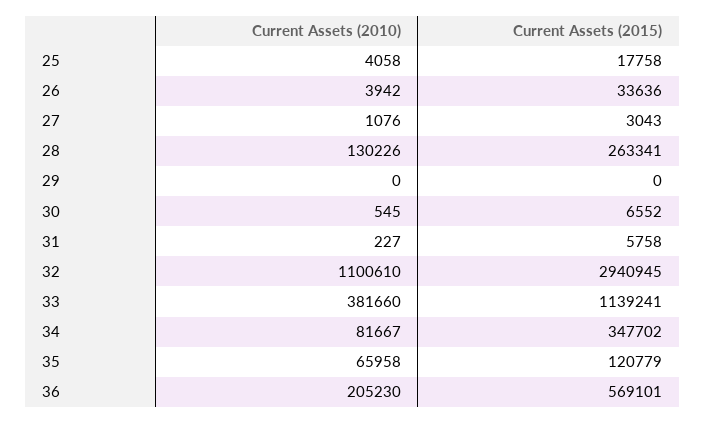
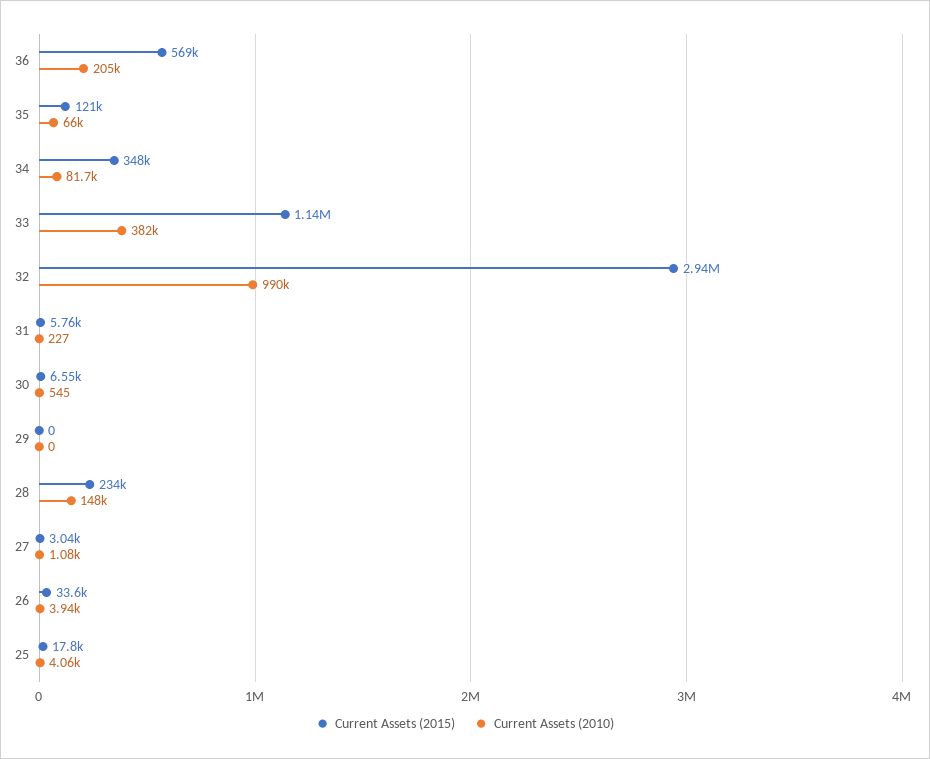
  {
    "Current Assets (2010)": {
      "25": 4058,
      "26": 3942,
      "27": 1076,
-     "28": 130226,
+     "28": 148000,
      "29": 0,
      "30": 545,
      "31": 227,
-     "32": 1100610,
+     "32": 990000,
      "33": 381660,
      "34": 81667,
      "35": 65958,
      "36": 205230
    },
    "Current Assets (2015)": {
      "25": 17758,
      "26": 33636,
      "27": 3043,
-     "28": 263341,
+     "28": 234000,
      "29": 0,
      "30": 6552,
      "31": 5758,
      "32": 2940945,
      "33": 1139241,
      "34": 347702,
      "35": 120779,
      "36": 569101
    }
  }

